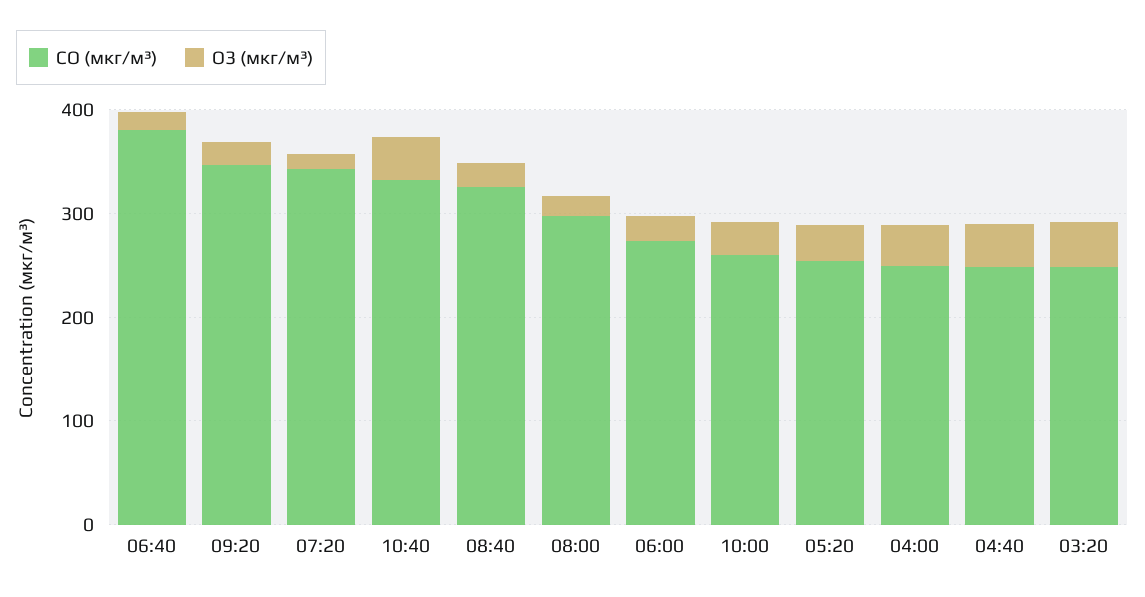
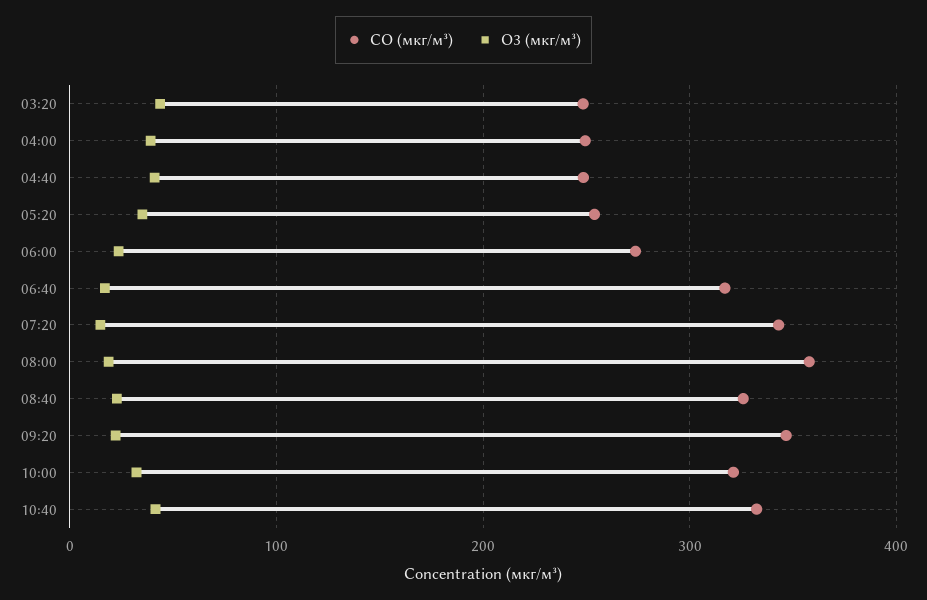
  {
    "CO (мкг/м³)": {
-     "06:40": 380,
+     "06:40": 320,
      "09:20": 350,
      "07:20": 340,
      "10:40": 330,
      "08:40": 330,
-     "08:00": 300,
+     "08:00": 360,
      "06:00": 270,
-     "10:00": 260,
+     "10:00": 320,
      "05:20": 250,
      "04:00": 250,
      "04:40": 250,
      "03:20": 250
    },
    "O3 (мкг/м³)": {
      "06:40": 20,
      "09:20": 20,
      "07:20": 10,
      "10:40": 40,
      "08:40": 20,
      "08:00": 20,
      "06:00": 20,
      "10:00": 30,
      "05:20": 40,
      "04:00": 40,
      "04:40": 40,
      "03:20": 40
    }
  }

